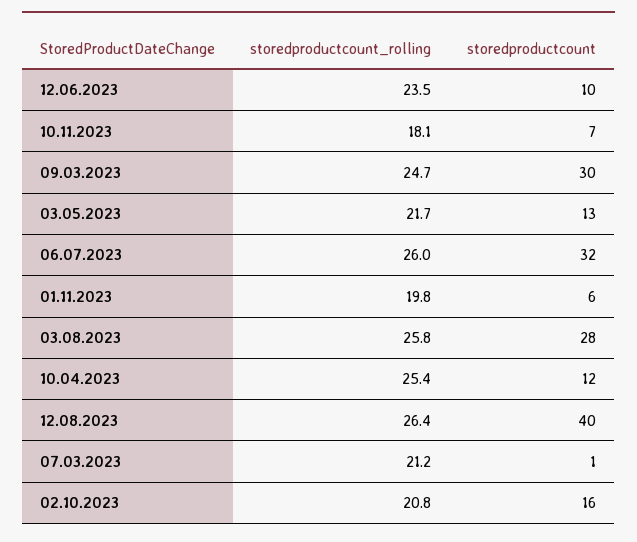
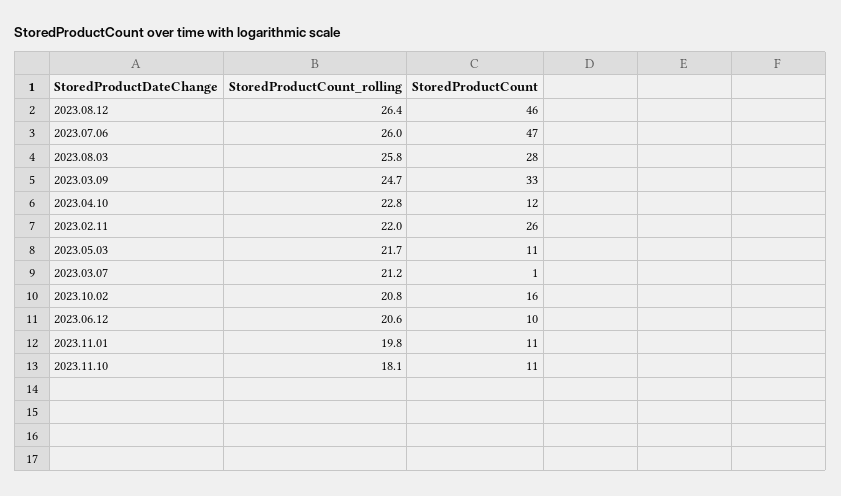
  {
    "storedproductcount_rolling": {
-     "12.06.2023": 23.5,
+     "12.06.2023": 20.6,
      "10.11.2023": 18.1,
      "09.03.2023": 24.7,
      "03.05.2023": 21.7,
      "06.07.2023": 26,
      "01.11.2023": 19.8,
      "03.08.2023": 25.8,
-     "10.04.2023": 25.4,
+     "10.04.2023": 22.8,
      "12.08.2023": 26.4,
      "07.03.2023": 21.2,
-     "02.10.2023": 20.8
+     "02.10.2023": 20.8,
+     "2023.02.11": 22
    },
    "storedproductcount": {
      "12.06.2023": 10,
-     "10.11.2023": 7,
+     "10.11.2023": 11,
-     "09.03.2023": 30,
+     "09.03.2023": 33,
-     "03.05.2023": 13,
+     "03.05.2023": 11,
-     "06.07.2023": 32,
+     "06.07.2023": 47,
-     "01.11.2023": 6,
+     "01.11.2023": 11,
      "03.08.2023": 28,
      "10.04.2023": 12,
-     "12.08.2023": 40,
+     "12.08.2023": 46,
      "07.03.2023": 1,
-     "02.10.2023": 16
+     "02.10.2023": 16,
+     "2023.02.11": 26
    }
  }

